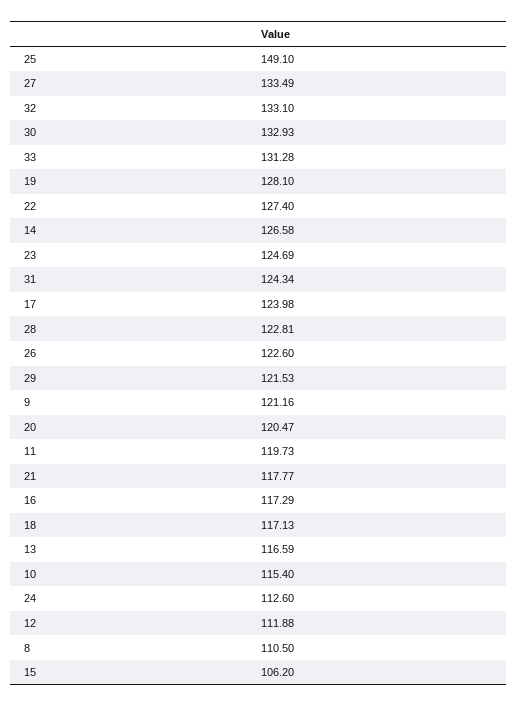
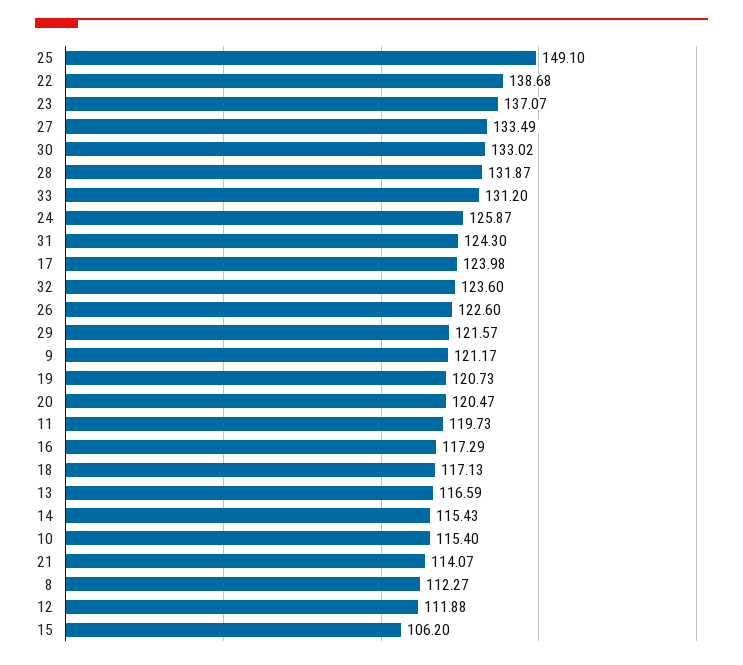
  {
    "25": 149.1,
    "27": 133.49,
-   "32": 133.1,
+   "32": 123.6,
-   "30": 132.93,
+   "30": 133.02,
-   "33": 131.28,
+   "33": 131.2,
-   "19": 128.1,
+   "19": 120.73,
-   "22": 127.4,
+   "22": 138.68,
-   "14": 126.58,
+   "14": 115.43,
-   "23": 124.69,
+   "23": 137.07,
-   "31": 124.34,
+   "31": 124.3,
    "17": 123.98,
-   "28": 122.81,
+   "28": 131.87,
    "26": 122.6,
-   "29": 121.53,
+   "29": 121.57,
-   "9": 121.16,
+   "9": 121.17,
    "20": 120.47,
    "11": 119.73,
-   "21": 117.77,
+   "21": 114.07,
    "16": 117.29,
    "18": 117.13,
    "13": 116.59,
    "10": 115.4,
-   "24": 112.6,
+   "24": 125.87,
    "12": 111.88,
-   "8": 110.5,
+   "8": 112.27,
    "15": 106.2
  }

